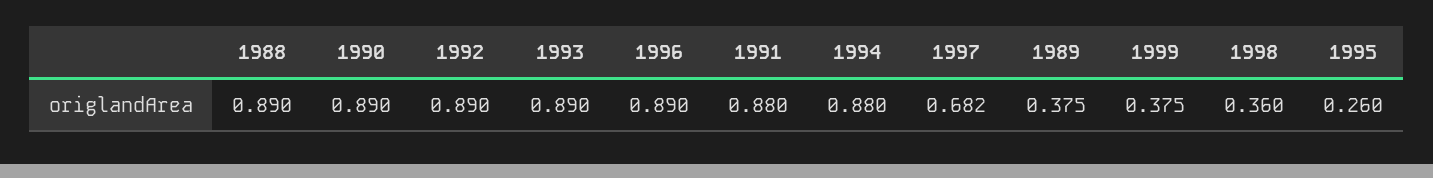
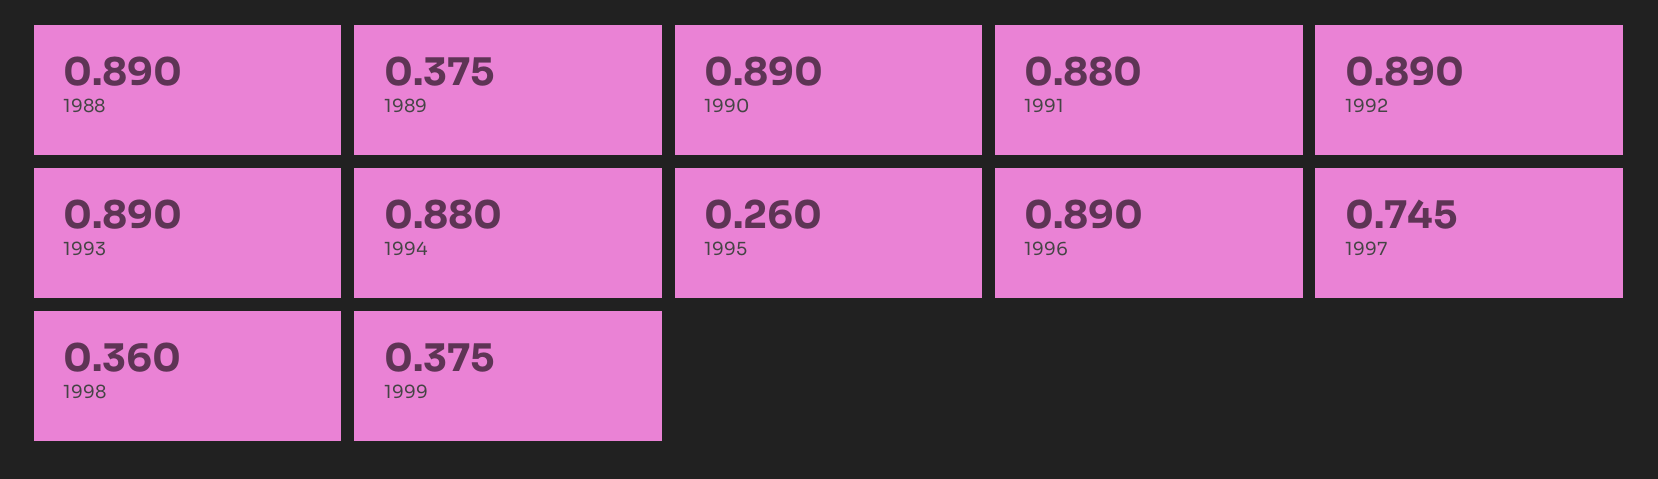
  {
    "1988": 0.89,
    "1990": 0.89,
    "1992": 0.89,
    "1993": 0.89,
    "1996": 0.89,
    "1991": 0.88,
    "1994": 0.88,
-   "1997": 0.682,
+   "1997": 0.745,
    "1989": 0.375,
    "1999": 0.375,
    "1998": 0.36,
    "1995": 0.26
  }

